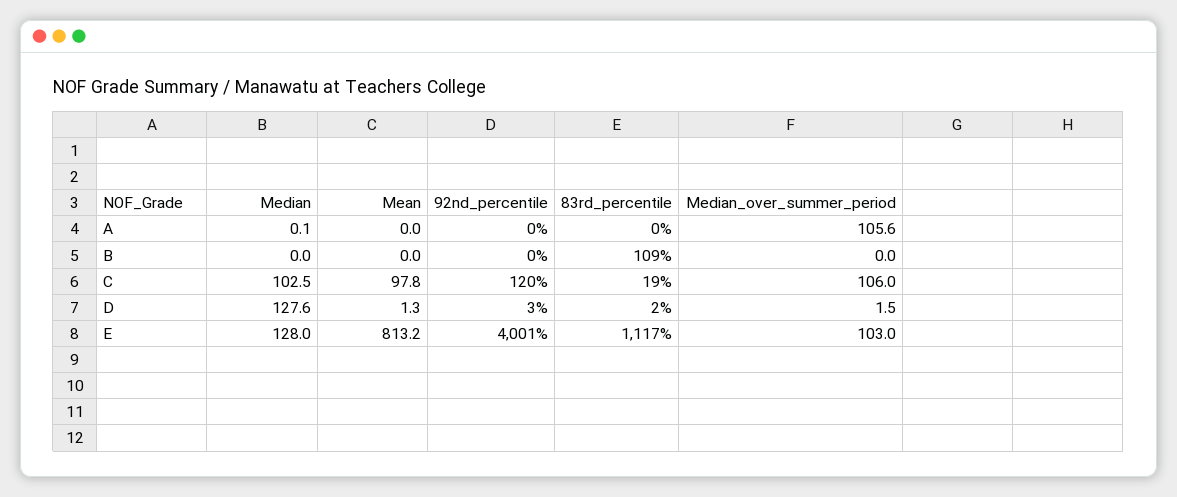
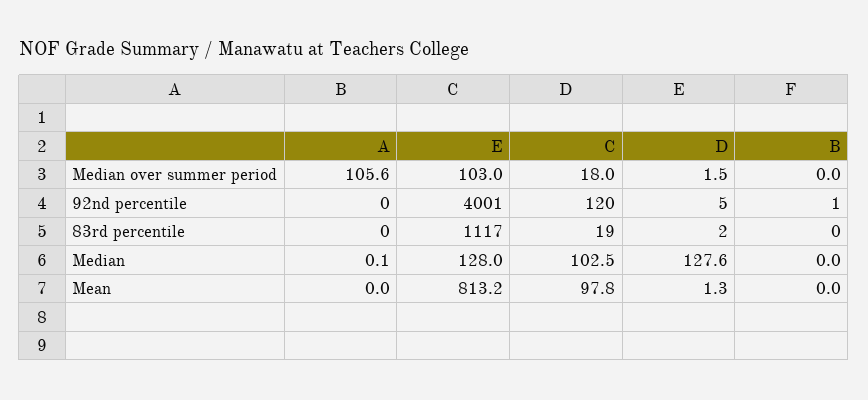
  {
    "Median": {
      "A": 0.1,
      "B": 0,
      "C": 102.5,
      "D": 127.6,
      "E": 128
    },
    "Mean": {
      "A": 0,
      "B": 0,
      "C": 97.8,
      "D": 1.3,
      "E": 813.2
    },
    "92nd_percentile": {
      "A": 0,
-     "B": 0,
+     "B": 1,
      "C": 120,
-     "D": 3,
+     "D": 5,
      "E": 4001
    },
    "83rd_percentile": {
      "A": 0,
-     "B": 109,
+     "B": 0,
      "C": 19,
      "D": 2,
      "E": 1117
    },
    "Median_over_summer_period": {
      "A": 105.6,
      "B": 0,
-     "C": 106,
+     "C": 18,
      "D": 1.5,
      "E": 103
    }
  }

